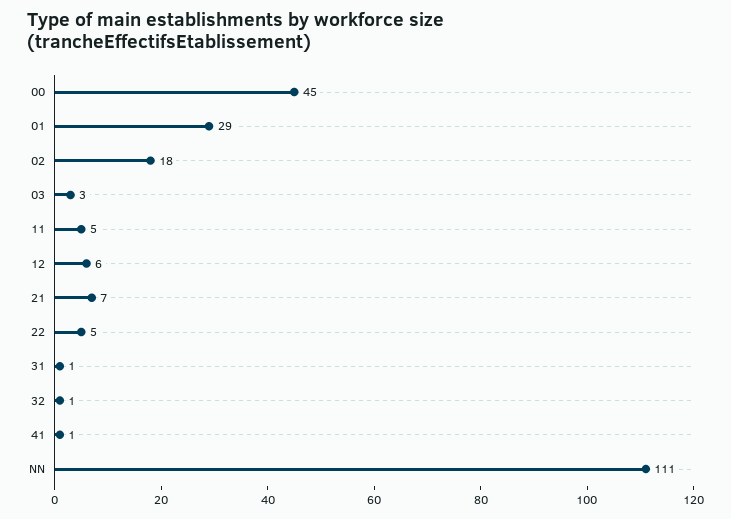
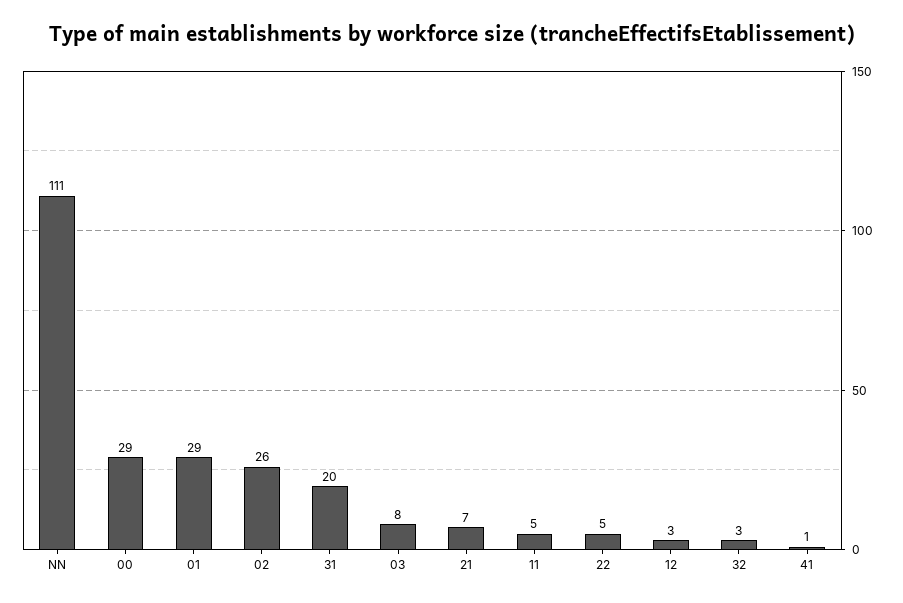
  {
-   "00": 45,
+   "00": 29,
    "01": 29,
-   "02": 18,
+   "02": 26,
-   "03": 3,
+   "03": 8,
    "11": 5,
-   "12": 6,
+   "12": 3,
    "21": 7,
    "22": 5,
-   "31": 1,
+   "31": 20,
-   "32": 1,
+   "32": 3,
    "41": 1,
    "NN": 111
  }

